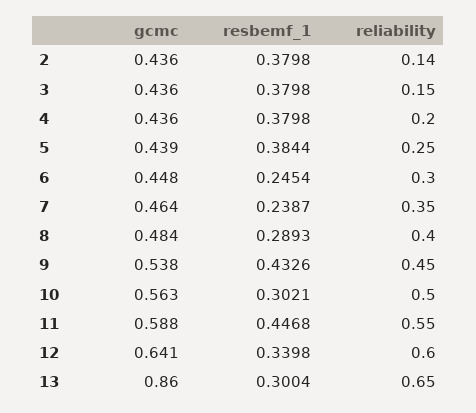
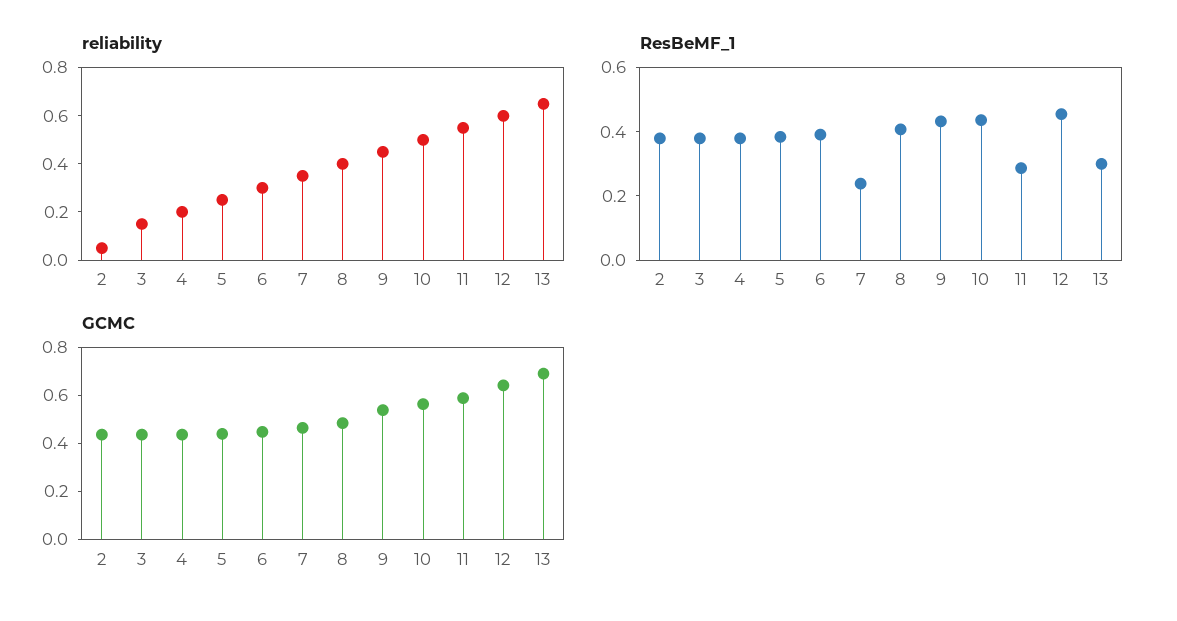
  {
    "gcmc": {
      "2": 0.436,
      "3": 0.436,
      "4": 0.436,
      "5": 0.439,
      "6": 0.448,
      "7": 0.464,
      "8": 0.484,
      "9": 0.538,
      "10": 0.563,
      "11": 0.588,
      "12": 0.641,
-     "13": 0.86
+     "13": 0.7
    },
    "resbemf_1": {
      "2": 0.3798,
      "3": 0.3798,
      "4": 0.3798,
      "5": 0.3844,
-     "6": 0.2454,
+     "6": 0.4,
      "7": 0.2387,
-     "8": 0.2893,
+     "8": 0.4,
      "9": 0.4326,
-     "10": 0.3021,
+     "10": 0.45,
-     "11": 0.4468,
+     "11": 0.3,
-     "12": 0.3398,
+     "12": 0.45,
      "13": 0.3004
    },
    "reliability": {
-     "2": 0.14,
+     "2": 0.05,
      "3": 0.15,
      "4": 0.2,
      "5": 0.25,
      "6": 0.3,
      "7": 0.35,
      "8": 0.4,
      "9": 0.45,
      "10": 0.5,
      "11": 0.55,
      "12": 0.6,
      "13": 0.65
    }
  }

